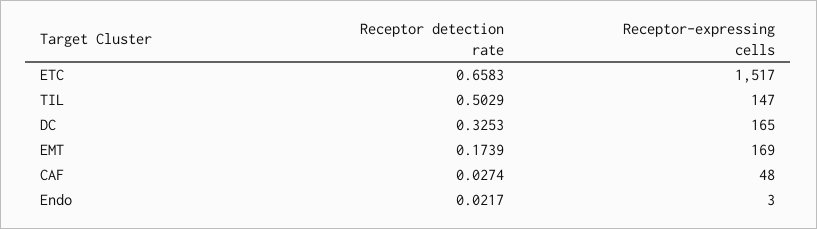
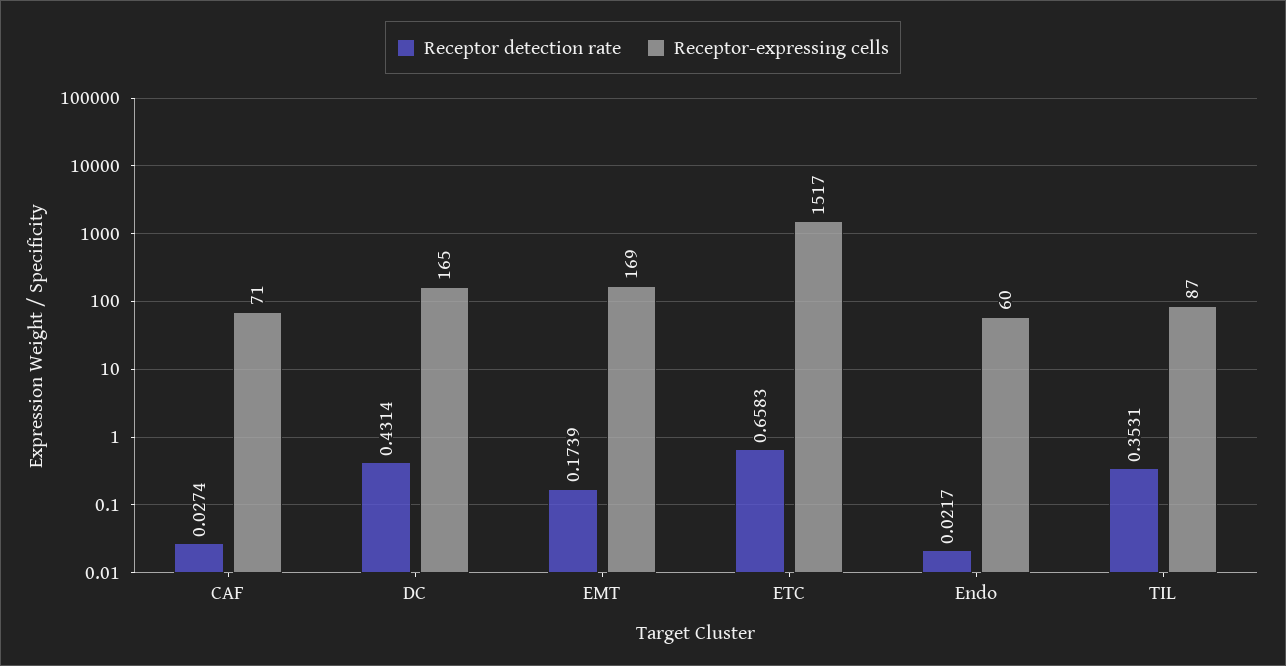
  {
    "Receptor detection rate": {
      "ETC": 0.6583,
-     "TIL": 0.5029,
+     "TIL": 0.3531,
-     "DC": 0.3253,
+     "DC": 0.4314,
      "EMT": 0.1739,
      "CAF": 0.0274,
      "Endo": 0.0217
    },
    "Receptor-expressing cells": {
      "ETC": 1517,
-     "TIL": 147,
+     "TIL": 87,
      "DC": 165,
      "EMT": 169,
-     "CAF": 48,
+     "CAF": 71,
-     "Endo": 3
+     "Endo": 60
    }
  }

